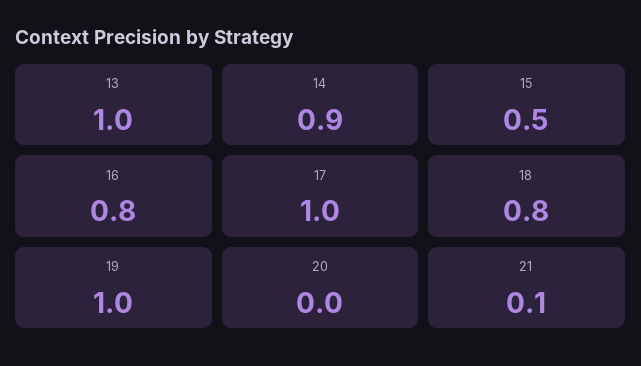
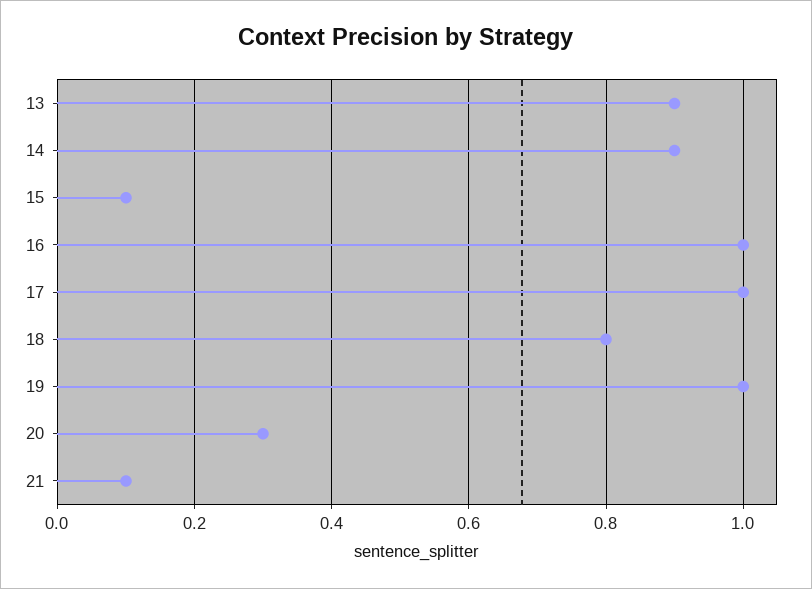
  {
-   "13": 1,
+   "13": 0.9,
    "14": 0.9,
-   "15": 0.5,
+   "15": 0.1,
-   "16": 0.8,
+   "16": 1,
    "17": 1,
    "18": 0.8,
    "19": 1,
-   "20": 0,
+   "20": 0.3,
    "21": 0.1
  }

